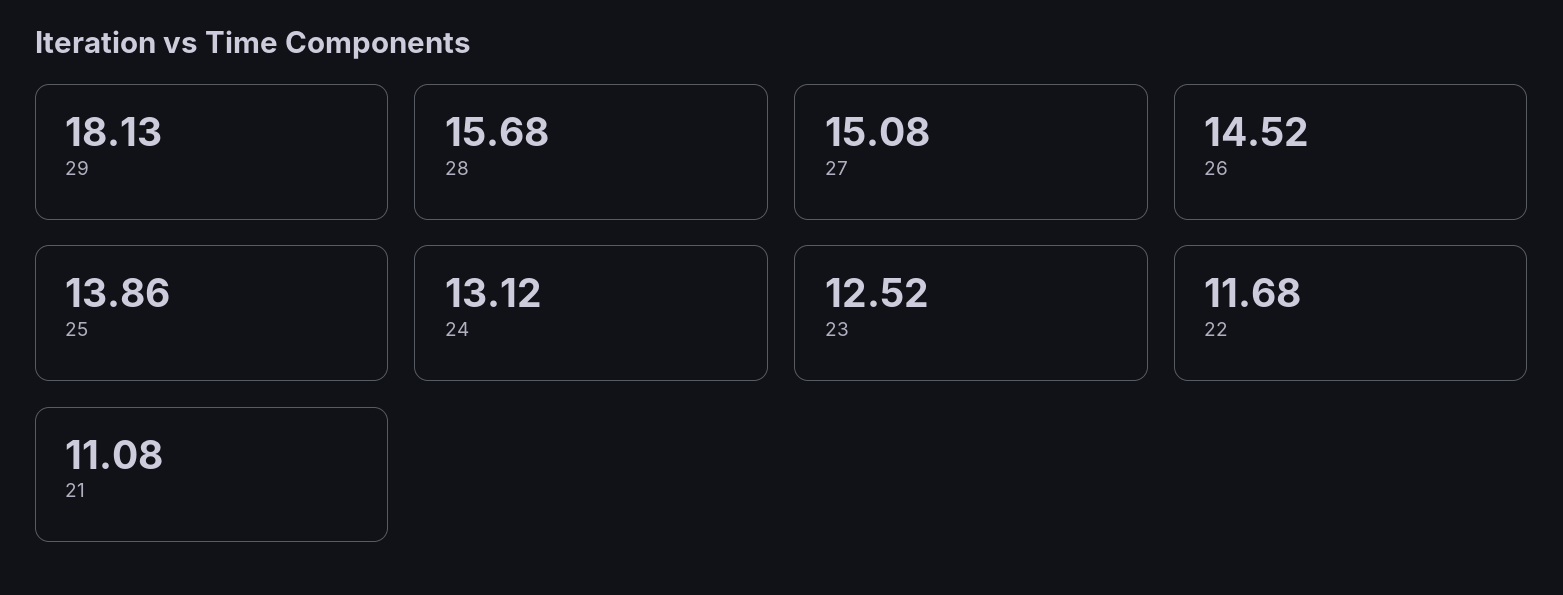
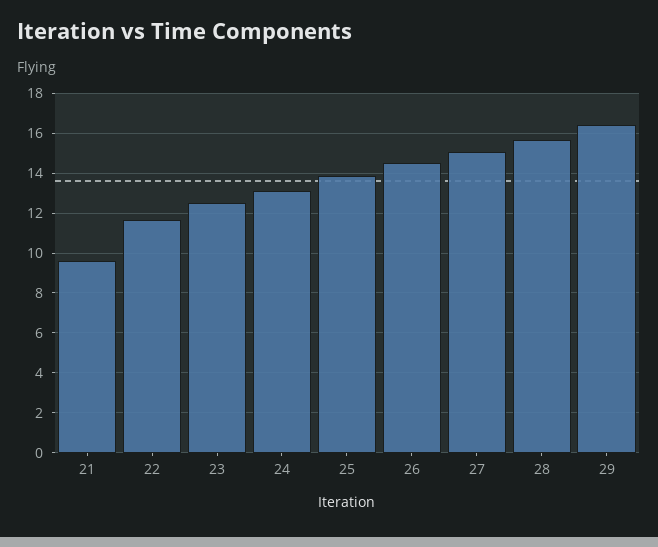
  {
-   "29": 18.13,
+   "29": 16.5,
    "28": 15.68,
    "27": 15.08,
    "26": 14.52,
    "25": 13.86,
    "24": 13.12,
    "23": 12.52,
    "22": 11.68,
-   "21": 11.08
+   "21": 9.5
  }

